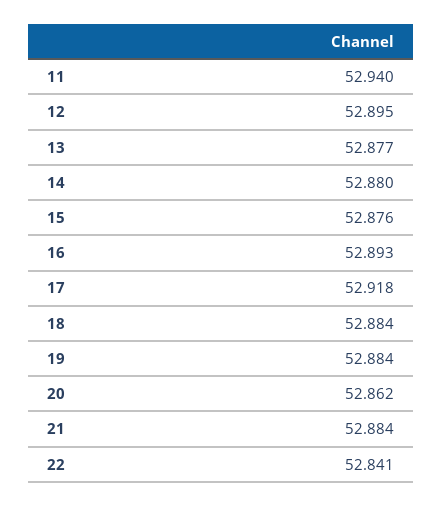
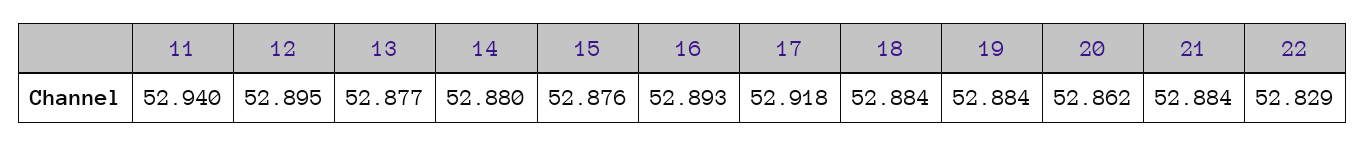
  {
    "11": 52.94,
    "12": 52.895,
    "13": 52.877,
    "14": 52.88,
    "15": 52.876,
    "16": 52.893,
    "17": 52.918,
    "18": 52.884,
    "19": 52.884,
    "20": 52.862,
    "21": 52.884,
-   "22": 52.841
+   "22": 52.829
  }

